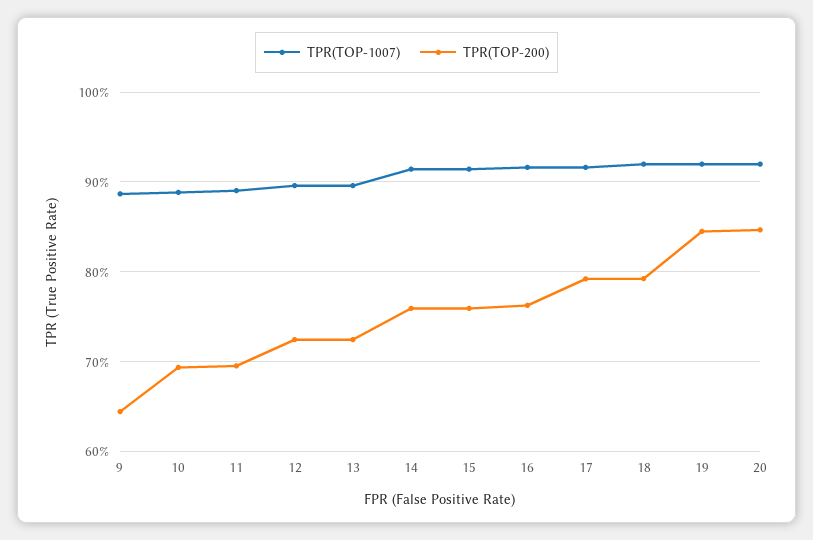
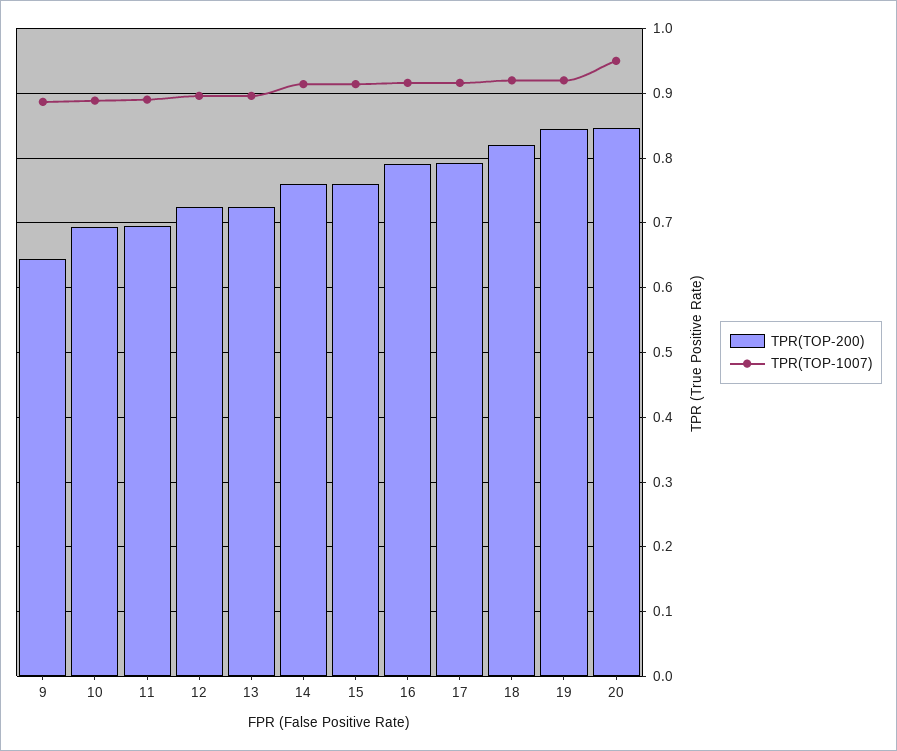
  {
    "TPR(TOP-1007)": {
      "9": 0.89,
      "10": 0.89,
      "11": 0.89,
      "12": 0.9,
      "13": 0.9,
      "14": 0.91,
      "15": 0.91,
      "16": 0.92,
      "17": 0.92,
      "18": 0.92,
      "19": 0.92,
-     "20": 0.92
+     "20": 0.95
    },
    "TPR(TOP-200)": {
      "9": 0.64,
      "10": 0.69,
      "11": 0.7,
      "12": 0.72,
      "13": 0.72,
      "14": 0.76,
      "15": 0.76,
-     "16": 0.76,
+     "16": 0.79,
      "17": 0.79,
-     "18": 0.79,
+     "18": 0.82,
      "19": 0.85,
      "20": 0.85
    }
  }

